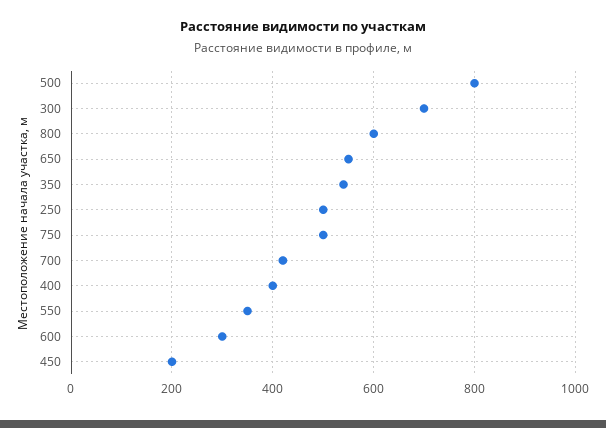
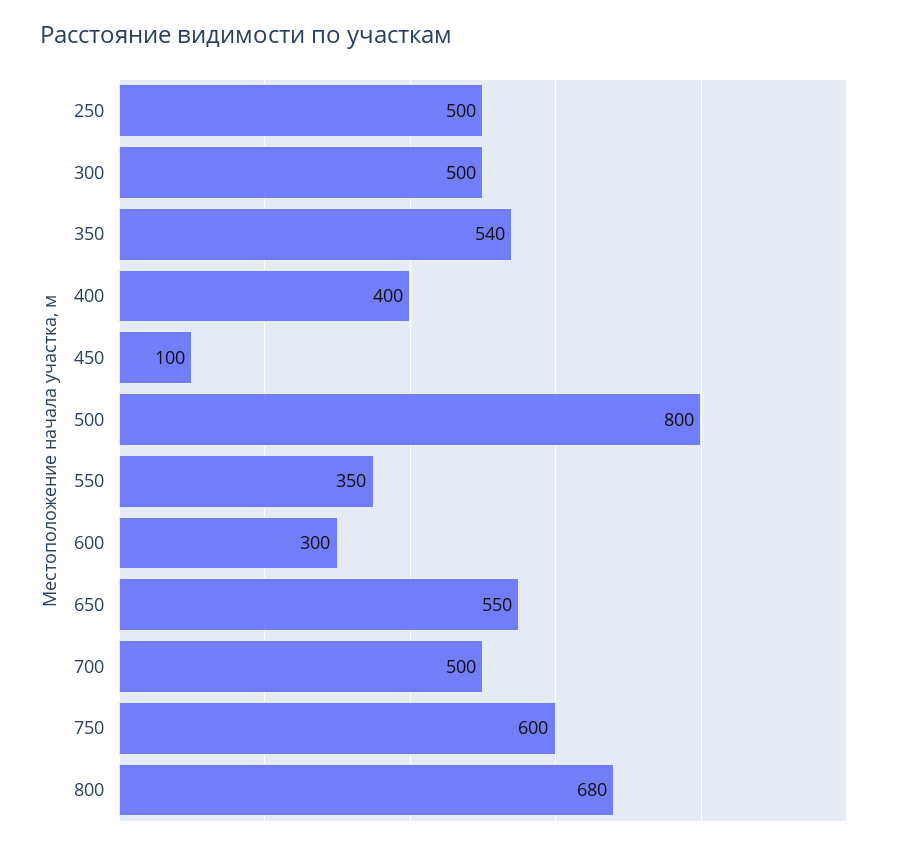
  {
    "500": 800,
-   "300": 700,
+   "300": 500,
-   "800": 600,
+   "800": 680,
    "650": 550,
    "350": 540,
    "250": 500,
-   "750": 500,
+   "750": 600,
-   "700": 420,
+   "700": 500,
    "400": 400,
    "550": 350,
    "600": 300,
-   "450": 200
+   "450": 100
  }

